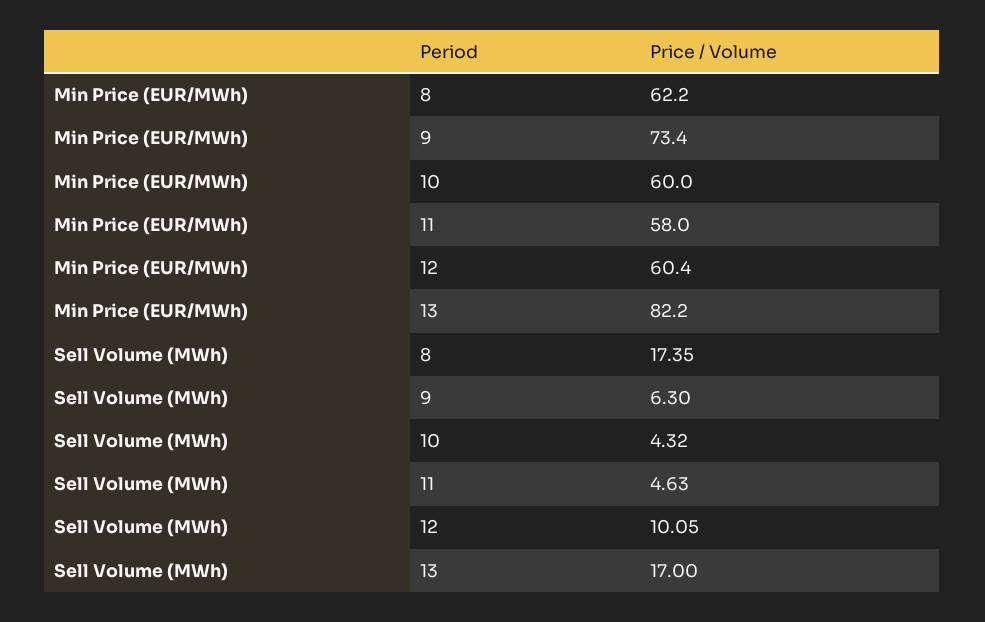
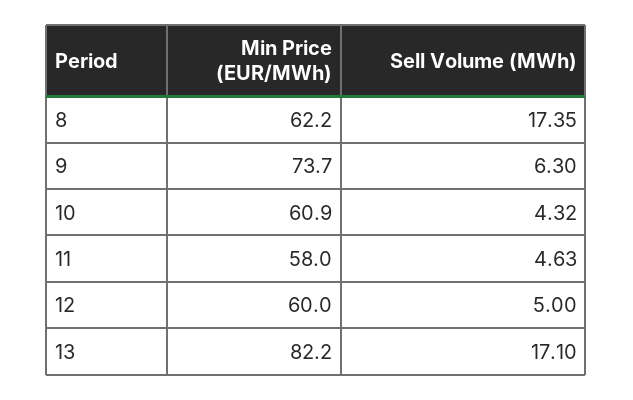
  {
    "Min Price (EUR/MWh)": {
      "8": 62.2,
-     "9": 73.4,
+     "9": 73.7,
-     "10": 60,
+     "10": 60.9,
      "11": 58,
-     "12": 60.4,
+     "12": 60,
      "13": 82.2
    },
    "Sell Volume (MWh)": {
      "8": 17.35,
      "9": 6.3,
      "10": 4.32,
      "11": 4.63,
-     "12": 10.05,
+     "12": 5,
-     "13": 17
+     "13": 17.1
    }
  }

